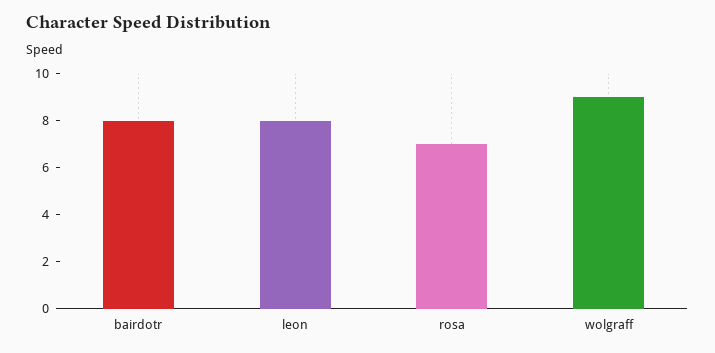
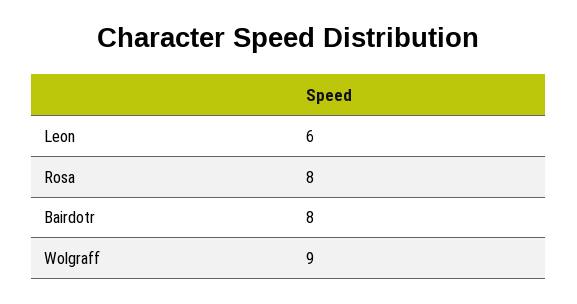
  {
    "bairdotr": 8,
-   "leon": 8,
+   "leon": 6,
-   "rosa": 7,
+   "rosa": 8,
    "wolgraff": 9
  }

